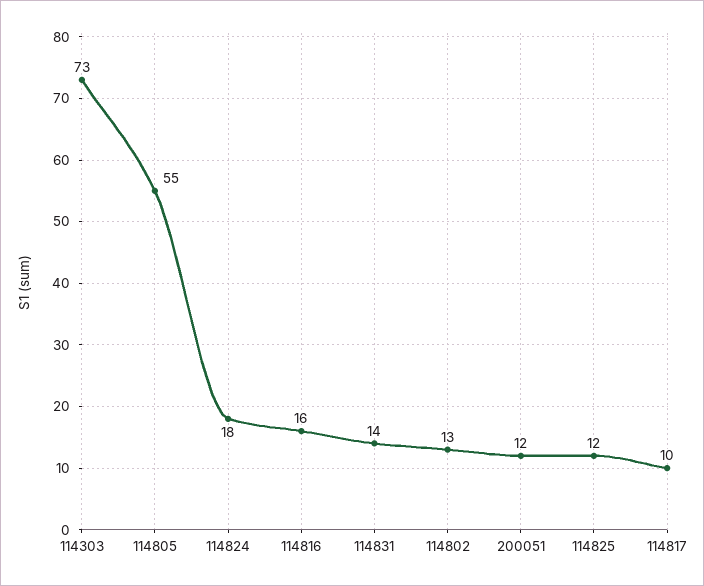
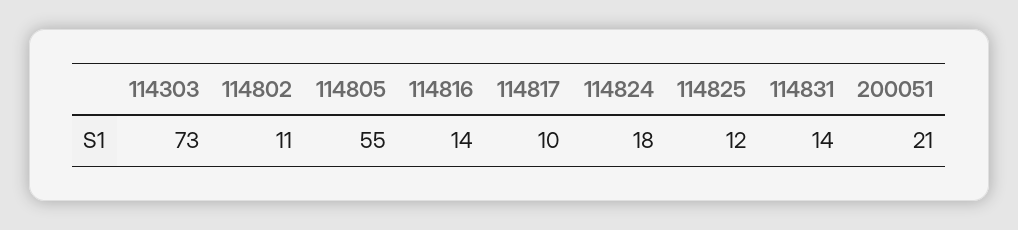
  {
    "114303": 73,
    "114805": 55,
    "114824": 18,
-   "114816": 16,
+   "114816": 14,
    "114831": 14,
-   "114802": 13,
+   "114802": 11,
-   "200051": 12,
+   "200051": 21,
    "114825": 12,
    "114817": 10
  }

